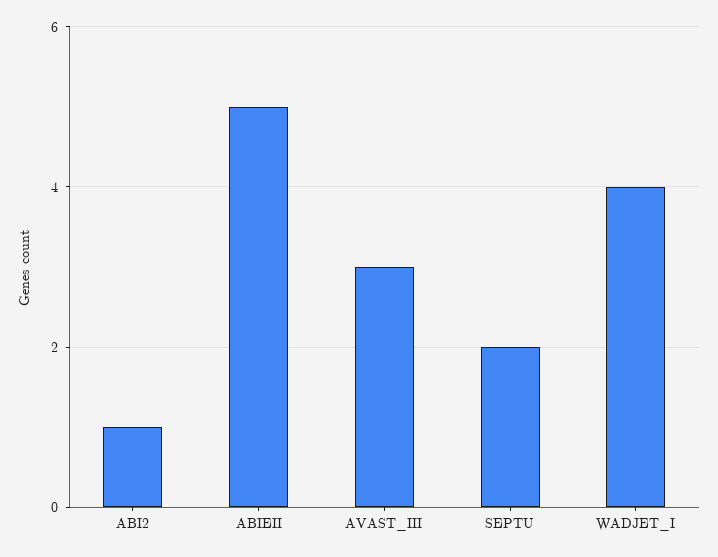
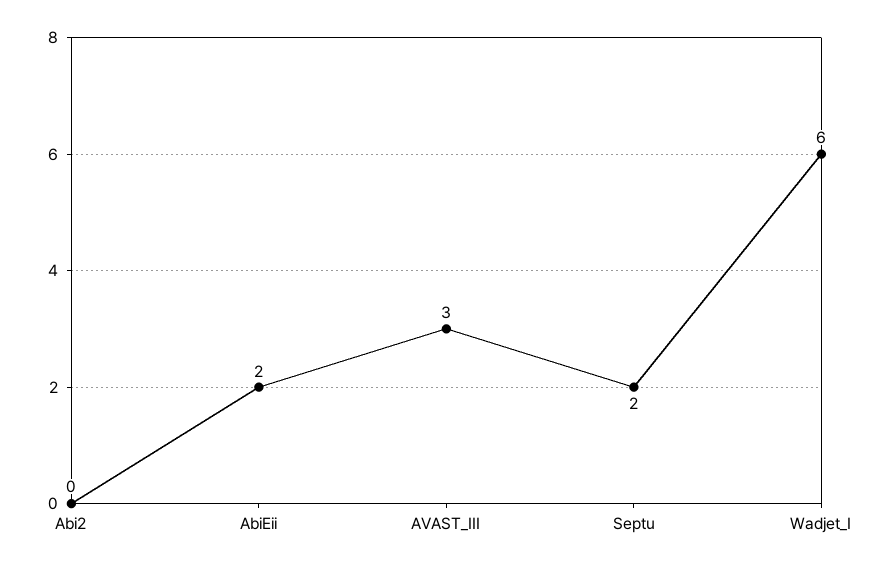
  {
-   "ABI2": 1,
+   "ABI2": 0,
-   "ABIEII": 5,
+   "ABIEII": 2,
    "AVAST_III": 3,
    "SEPTU": 2,
-   "WADJET_I": 4
+   "WADJET_I": 6
  }

